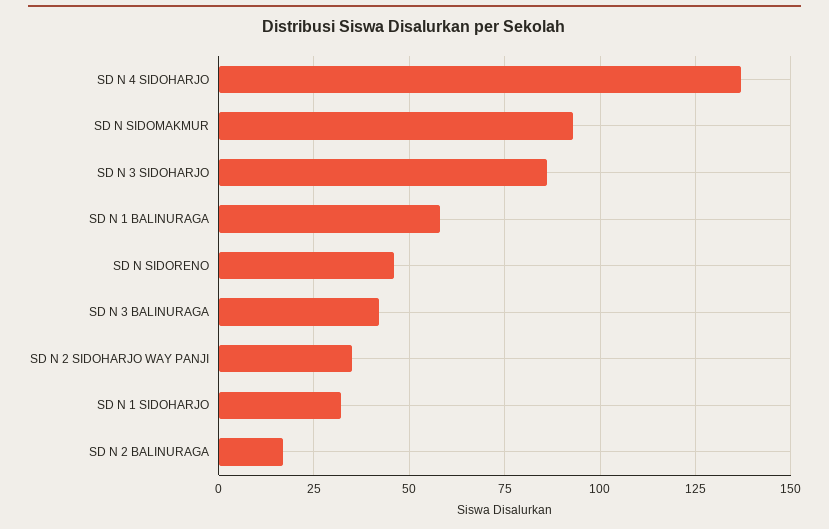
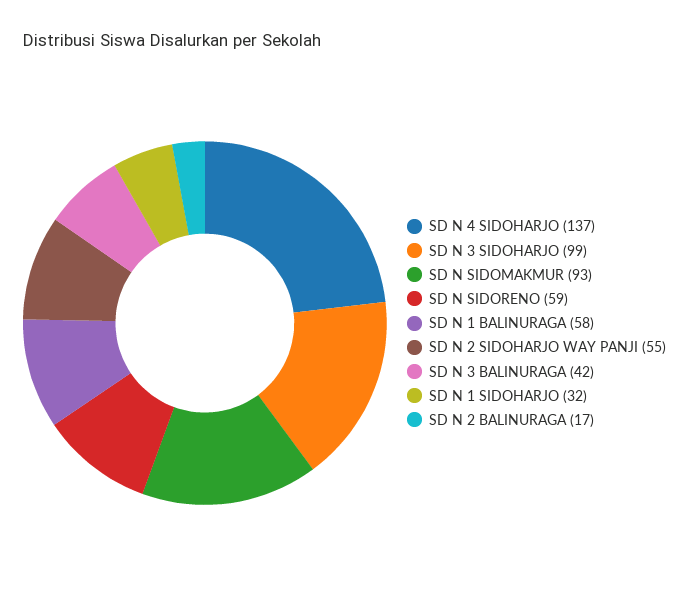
  {
    "SD N 4 SIDOHARJO": 137,
    "SD N SIDOMAKMUR": 93,
-   "SD N 3 SIDOHARJO": 85,
+   "SD N 3 SIDOHARJO": 99,
    "SD N 1 BALINURAGA": 58,
-   "SD N SIDORENO": 45,
+   "SD N SIDORENO": 59,
    "SD N 3 BALINURAGA": 42,
-   "SD N 2 SIDOHARJO WAY PANJI": 35,
+   "SD N 2 SIDOHARJO WAY PANJI": 55,
    "SD N 1 SIDOHARJO": 32,
    "SD N 2 BALINURAGA": 17
  }

